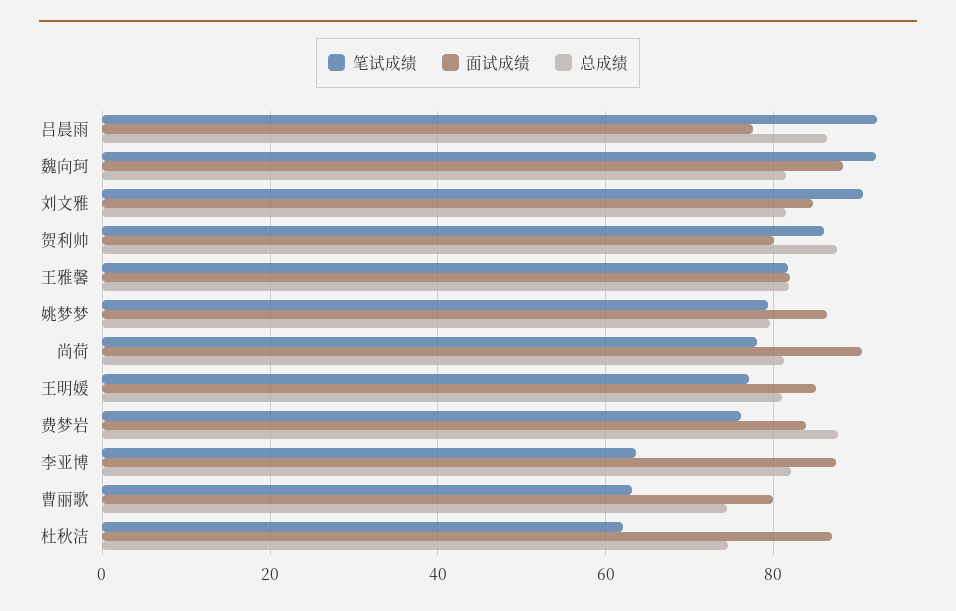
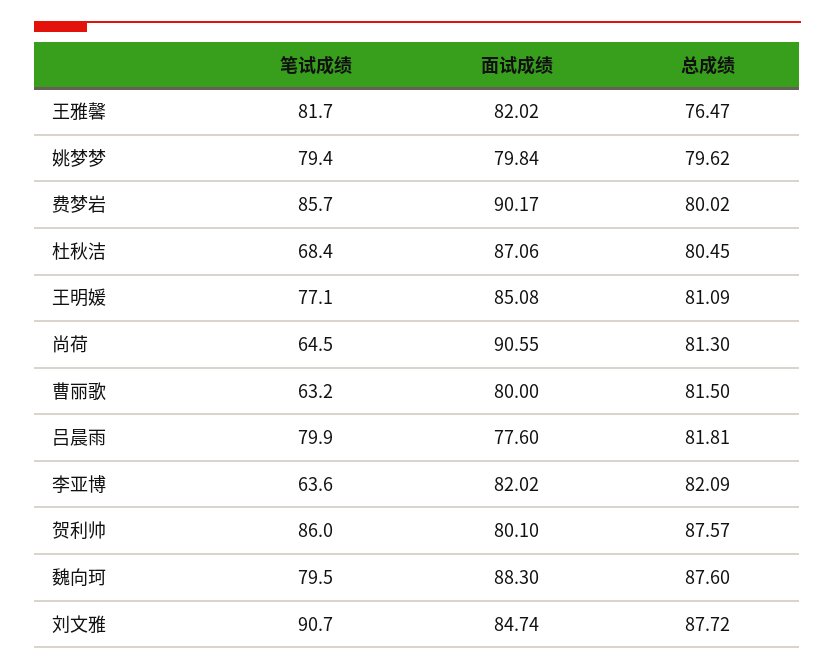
  {
    "笔试成绩": {
-     "吕晨雨": 92,
+     "吕晨雨": 79.9,
-     "魏向珂": 92,
+     "魏向珂": 79.5,
      "刘文雅": 90.7,
      "贺利帅": 86,
      "王雅馨": 81.7,
      "姚梦梦": 79.4,
-     "尚荷": 78,
+     "尚荷": 64.5,
      "王明媛": 77.1,
-     "费梦岩": 76,
+     "费梦岩": 85.7,
      "李亚博": 63.6,
      "曹丽歌": 63.2,
-     "杜秋洁": 62
+     "杜秋洁": 68.4
    },
    "面试成绩": {
      "吕晨雨": 77.6,
      "魏向珂": 88.3,
      "刘文雅": 84.74,
      "贺利帅": 80.1,
      "王雅馨": 82.02,
-     "姚梦梦": 86,
+     "姚梦梦": 79.84,
      "尚荷": 90.55,
      "王明媛": 85.08,
-     "费梦岩": 84,
+     "费梦岩": 90.17,
-     "李亚博": 88,
+     "李亚博": 82.02,
      "曹丽歌": 80,
      "杜秋洁": 87.06
    },
    "总成绩": {
-     "吕晨雨": 86,
+     "吕晨雨": 81.81,
-     "魏向珂": 82,
+     "魏向珂": 87.6,
-     "刘文雅": 82,
+     "刘文雅": 87.72,
      "贺利帅": 87.57,
-     "王雅馨": 82,
+     "王雅馨": 76.47,
      "姚梦梦": 79.62,
      "尚荷": 81.3,
      "王明媛": 81.09,
-     "费梦岩": 88,
+     "费梦岩": 80.02,
      "李亚博": 82.09,
-     "曹丽歌": 74,
+     "曹丽歌": 81.5,
-     "杜秋洁": 74
+     "杜秋洁": 80.45
    }
  }

